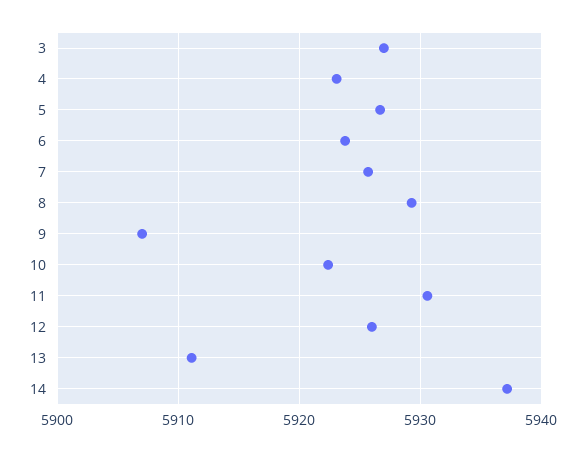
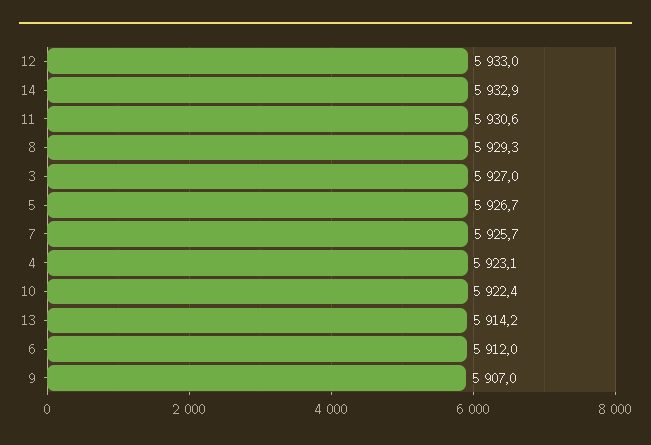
  {
    "3": 5927,
    "4": 5923.1,
    "5": 5926.7,
-   "6": 5924,
+   "6": 5912,
    "7": 5925.7,
    "8": 5929.3,
    "9": 5907,
    "10": 5922.4,
    "11": 5930.6,
-   "12": 5926,
+   "12": 5933,
-   "13": 5911,
+   "13": 5914.2,
-   "14": 5937
+   "14": 5932.9
  }

